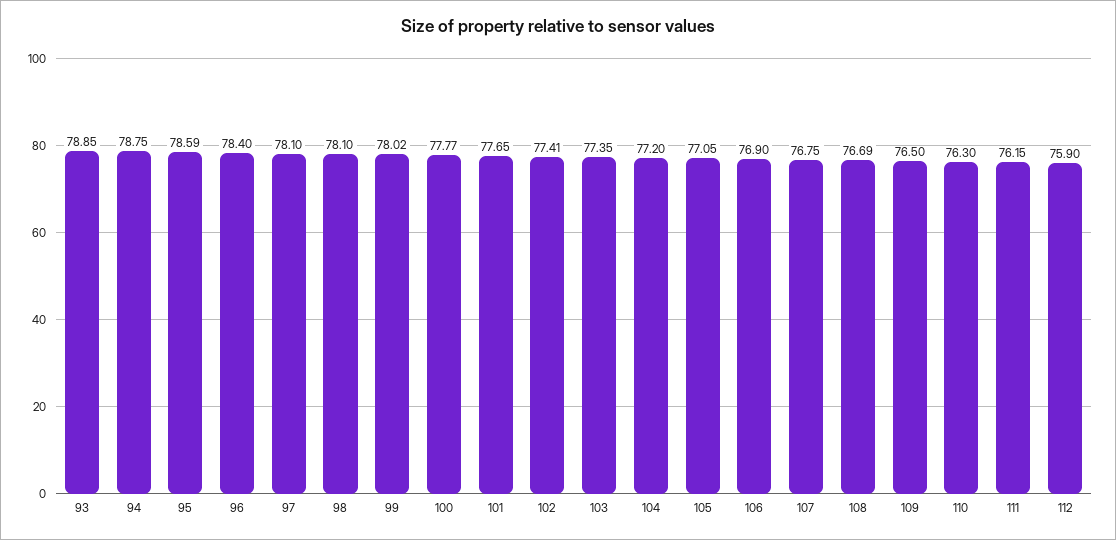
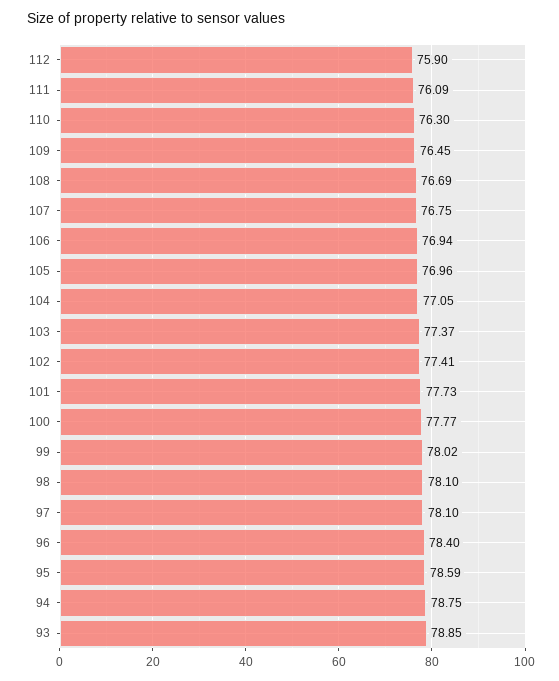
  {
    "93": 78.85,
    "94": 78.75,
    "95": 78.59,
    "96": 78.4,
    "97": 78.1,
    "98": 78.1,
    "99": 78.02,
    "100": 77.77,
-   "101": 77.65,
+   "101": 77.73,
    "102": 77.41,
-   "103": 77.35,
+   "103": 77.37,
-   "104": 77.2,
+   "104": 77.05,
-   "105": 77.05,
+   "105": 76.96,
-   "106": 76.9,
+   "106": 76.94,
    "107": 76.75,
    "108": 76.69,
-   "109": 76.5,
+   "109": 76.45,
    "110": 76.3,
-   "111": 76.15,
+   "111": 76.09,
    "112": 75.9
  }

